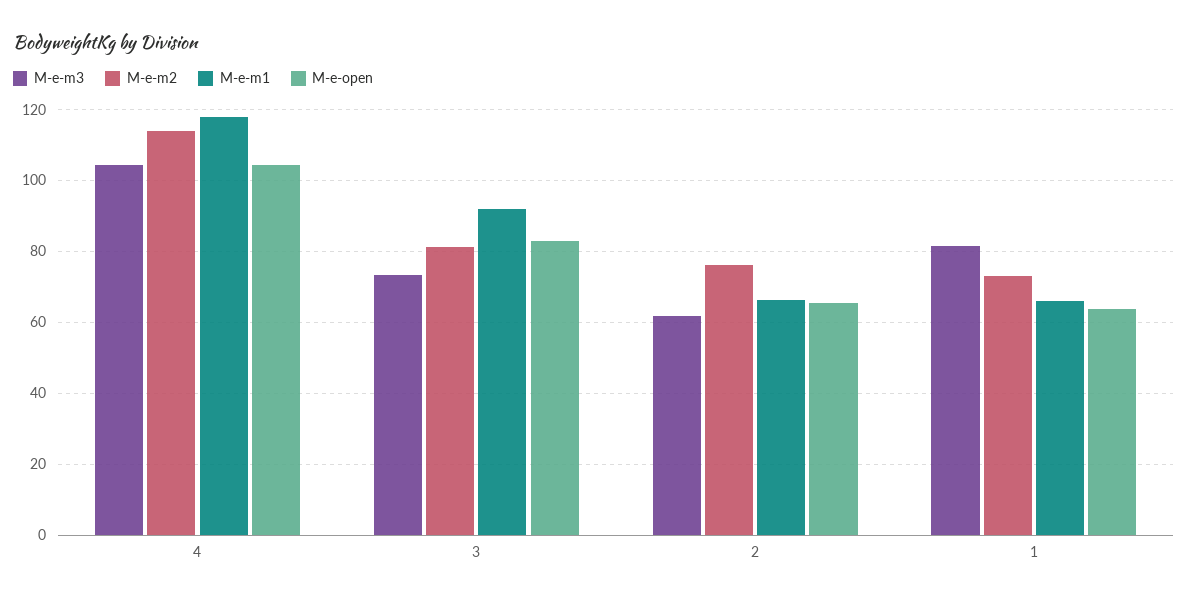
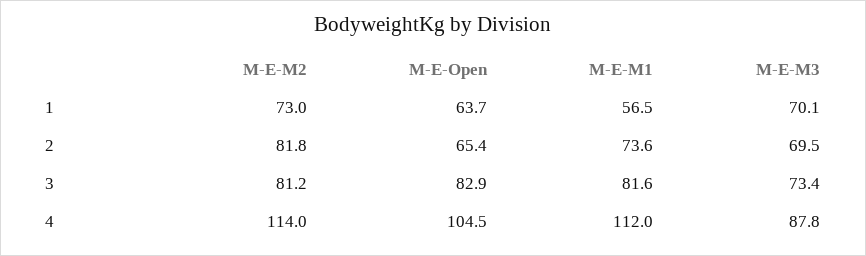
  {
    "M-e-m3": {
-     "4": 104,
+     "4": 87.8,
      "3": 73.4,
-     "2": 62,
+     "2": 69.5,
-     "1": 82
+     "1": 70.1
    },
    "M-e-m2": {
      "4": 114,
      "3": 81.2,
-     "2": 76,
+     "2": 81.8,
      "1": 73
    },
    "M-e-m1": {
-     "4": 118,
+     "4": 112,
-     "3": 92,
+     "3": 81.6,
-     "2": 66,
+     "2": 73.6,
-     "1": 66
+     "1": 56.5
    },
    "M-e-open": {
      "4": 104.5,
      "3": 82.9,
      "2": 65.4,
      "1": 63.7
    }
  }

